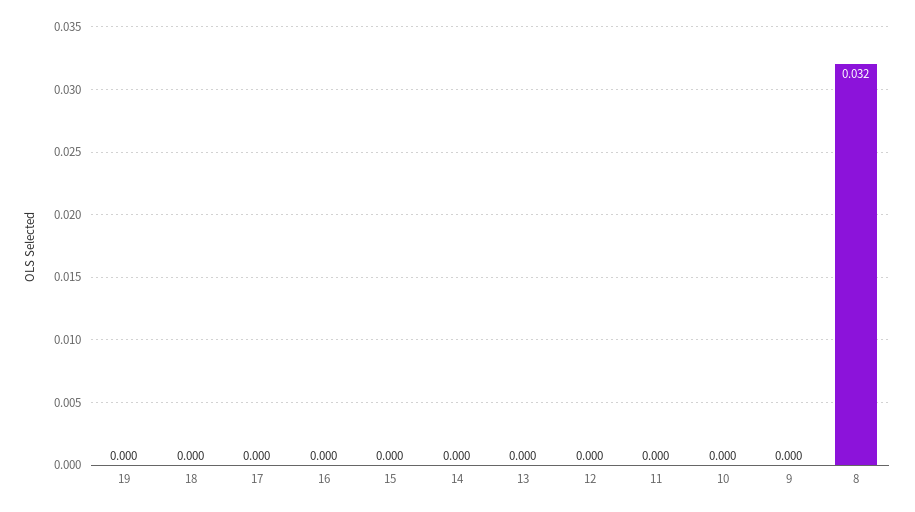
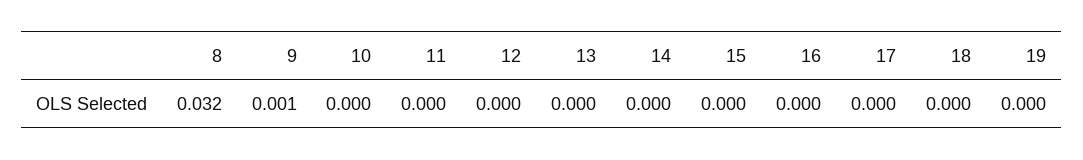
  {
    "19": 0,
    "18": 0,
    "17": 0,
    "16": 0,
    "15": 0,
    "14": 0,
    "13": 0,
    "12": 0,
    "11": 0,
    "10": 0,
-   "9": 0,
+   "9": 0.001,
    "8": 0.032
  }

